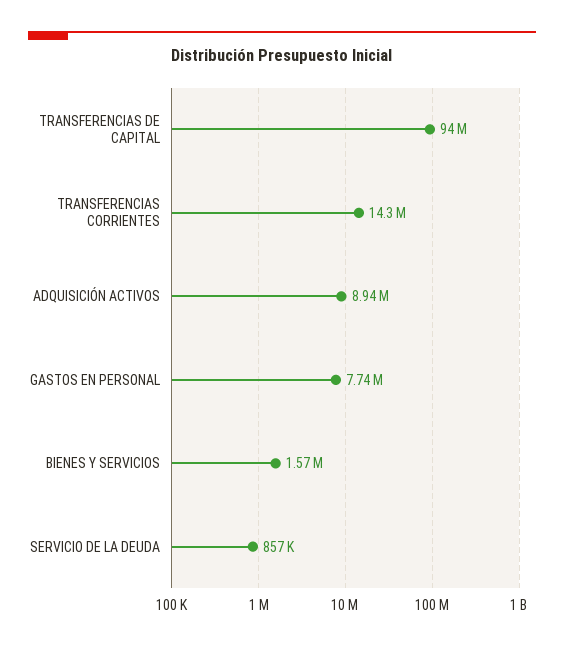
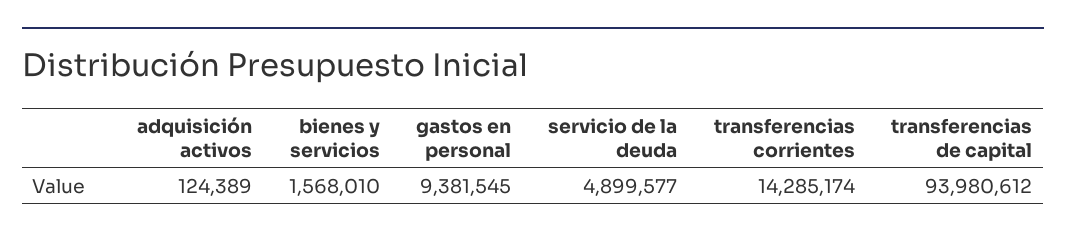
  {
    "TRANSFERENCIAS DE CAPITAL": 93980612,
    "TRANSFERENCIAS CORRIENTES": 14285174,
-   "ADQUISICIÓN ACTIVOS": 8940000,
+   "ADQUISICIÓN ACTIVOS": 124389,
-   "GASTOS EN PERSONAL": 7740000,
+   "GASTOS EN PERSONAL": 9381545,
    "BIENES Y SERVICIOS": 1568010,
-   "SERVICIO DE LA DEUDA": 857000
+   "SERVICIO DE LA DEUDA": 4899577
  }

